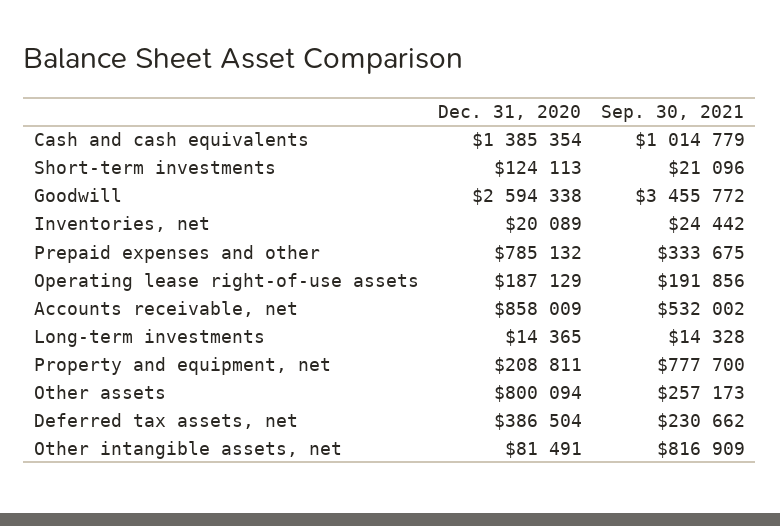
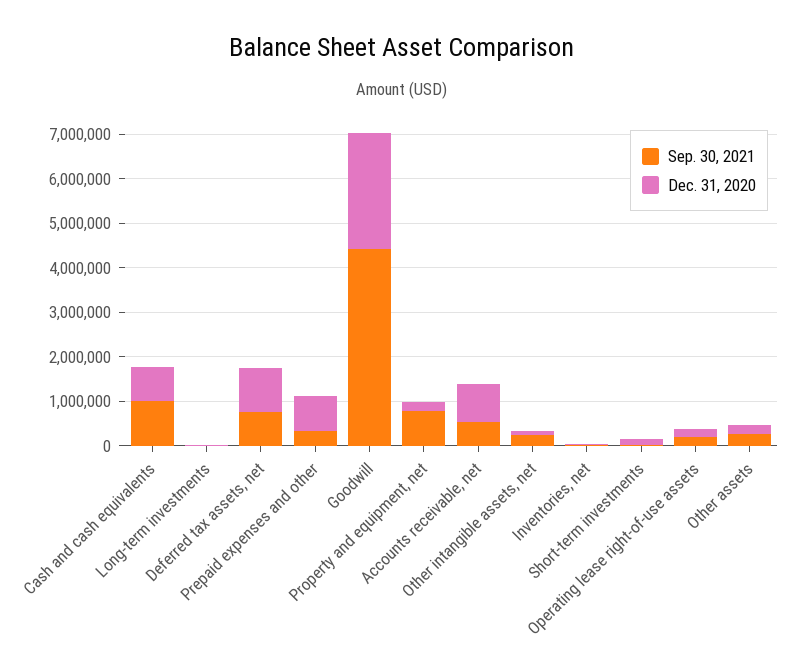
  {
    "Dec. 31, 2020": {
-     "Cash and cash equivalents": 1385354,
+     "Cash and cash equivalents": 800000,
      "Short-term investments": 124113,
      "Goodwill": 2594338,
      "Inventories, net": 20089,
      "Prepaid expenses and other": 785132,
      "Operating lease right-of-use assets": 187129,
      "Accounts receivable, net": 858009,
      "Long-term investments": 14365,
      "Property and equipment, net": 208811,
-     "Other assets": 800094,
+     "Other assets": 200000,
-     "Deferred tax assets, net": 386504,
+     "Deferred tax assets, net": 1000000,
      "Other intangible assets, net": 81491
    },
    "Sep. 30, 2021": {
      "Cash and cash equivalents": 1014779,
      "Short-term investments": 21096,
-     "Goodwill": 3455772,
+     "Goodwill": 4400000,
      "Inventories, net": 24442,
      "Prepaid expenses and other": 333675,
      "Operating lease right-of-use assets": 191856,
      "Accounts receivable, net": 532002,
      "Long-term investments": 14328,
      "Property and equipment, net": 777700,
      "Other assets": 257173,
-     "Deferred tax assets, net": 230662,
+     "Deferred tax assets, net": 800000,
-     "Other intangible assets, net": 816909
+     "Other intangible assets, net": 200000
    }
  }

